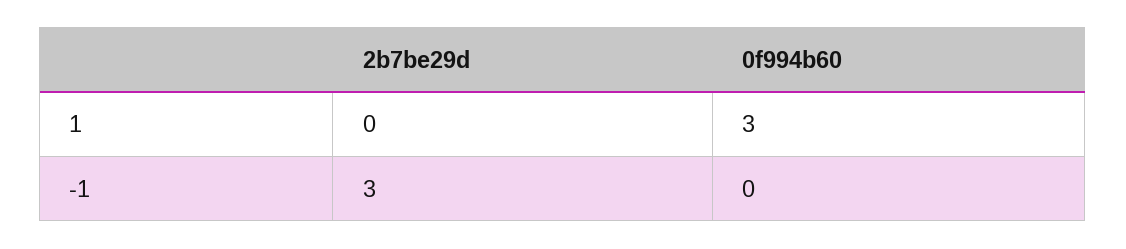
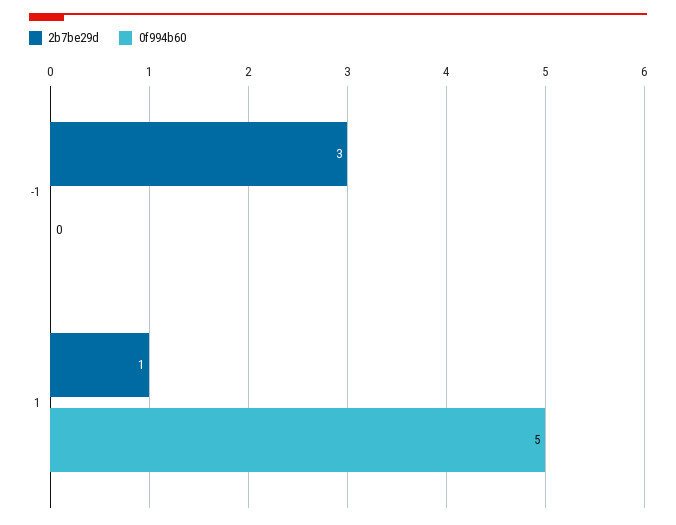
  {
    "2b7be29d": {
-     "1": 0,
+     "1": 1,
      "-1": 3
    },
    "0f994b60": {
-     "1": 3,
+     "1": 5,
      "-1": 0
    }
  }

